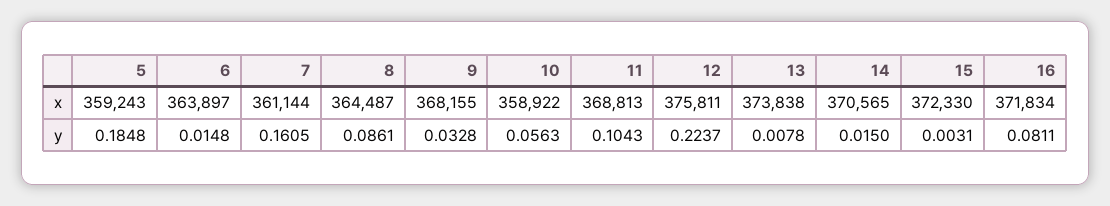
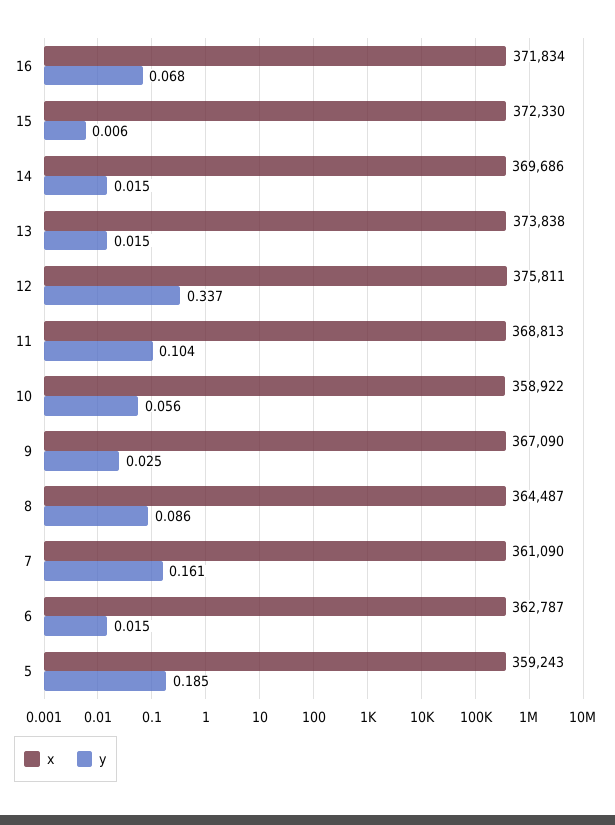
  {
    "x": {
      "5": 359243,
-     "6": 363897,
+     "6": 362787,
-     "7": 361144,
+     "7": 361090,
      "8": 364487,
-     "9": 368155,
+     "9": 367090,
      "10": 358922,
      "11": 368813,
      "12": 375811,
      "13": 373838,
-     "14": 370565,
+     "14": 369686,
      "15": 372330,
      "16": 371834
    },
    "y": {
      "5": 0.1848,
      "6": 0.0148,
      "7": 0.1605,
      "8": 0.0861,
-     "9": 0.0328,
+     "9": 0.025,
      "10": 0.0563,
      "11": 0.1043,
-     "12": 0.2237,
+     "12": 0.337,
-     "13": 0.0078,
+     "13": 0.015,
      "14": 0.015,
-     "15": 0.0031,
+     "15": 0.006,
-     "16": 0.0811
+     "16": 0.068
    }
  }

